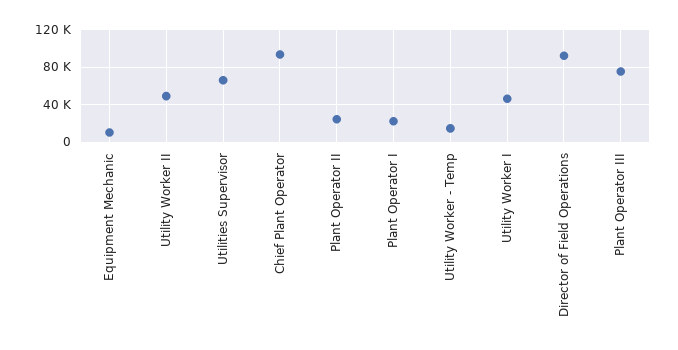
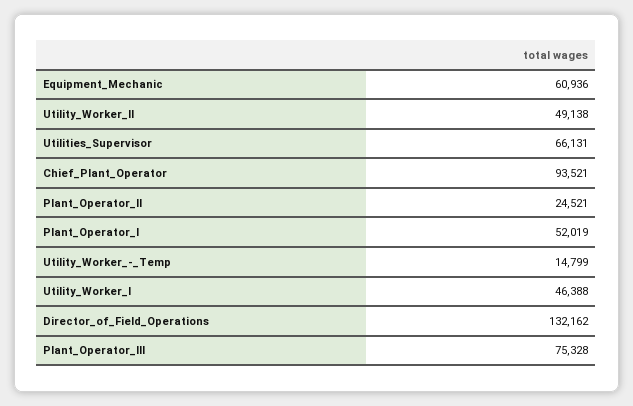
  {
-   "Equipment Mechanic": 10000,
+   "Equipment Mechanic": 60936,
    "Utility Worker II": 49138,
    "Utilities Supervisor": 66131,
    "Chief Plant Operator": 93521,
    "Plant Operator II": 24521,
-   "Plant Operator I": 20000,
+   "Plant Operator I": 52019,
    "Utility Worker - Temp": 14799,
    "Utility Worker I": 46388,
-   "Director of Field Operations": 90000,
+   "Director of Field Operations": 132162,
    "Plant Operator III": 75328
  }

